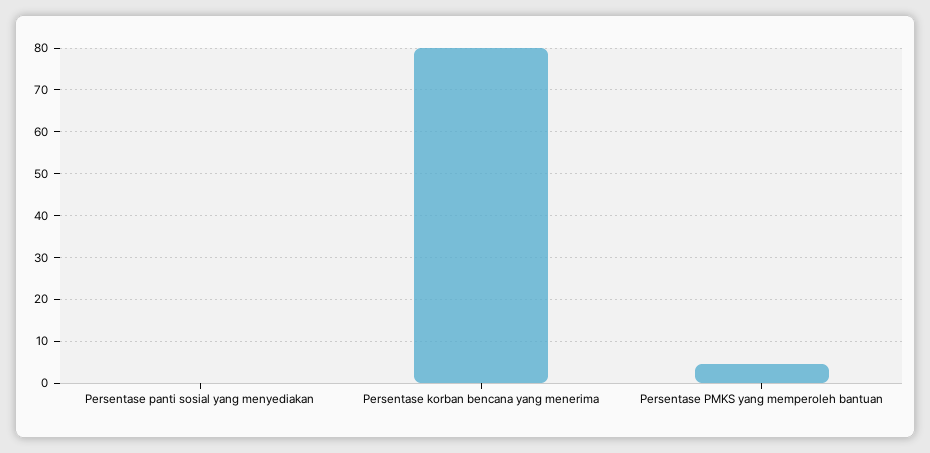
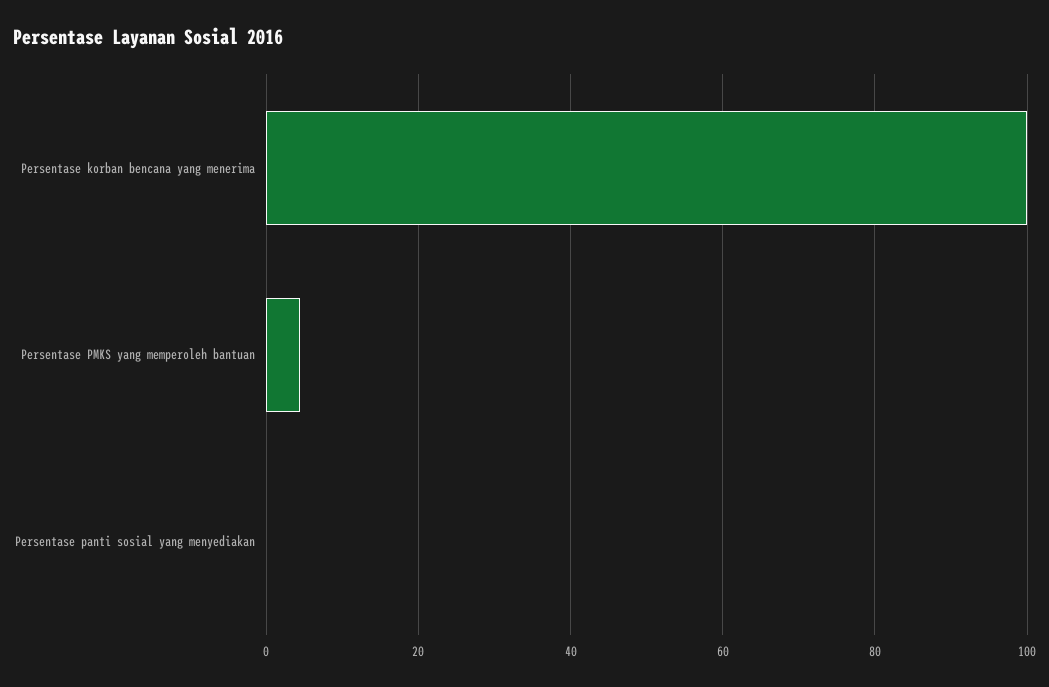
  {
    "Persentase panti sosial yang menyediakan": 0,
-   "Persentase korban bencana yang menerima": 80,
+   "Persentase korban bencana yang menerima": 100,
    "Persentase PMKS yang memperoleh bantuan": 4
  }

